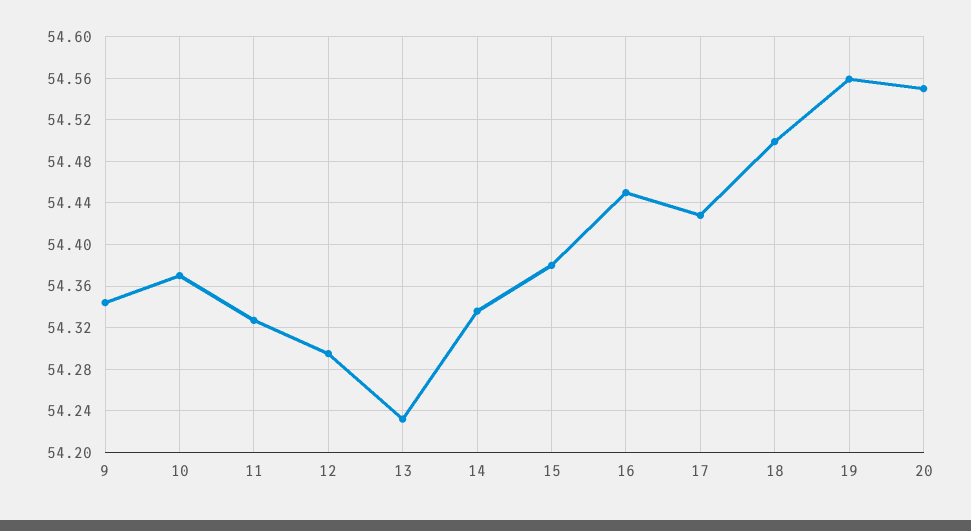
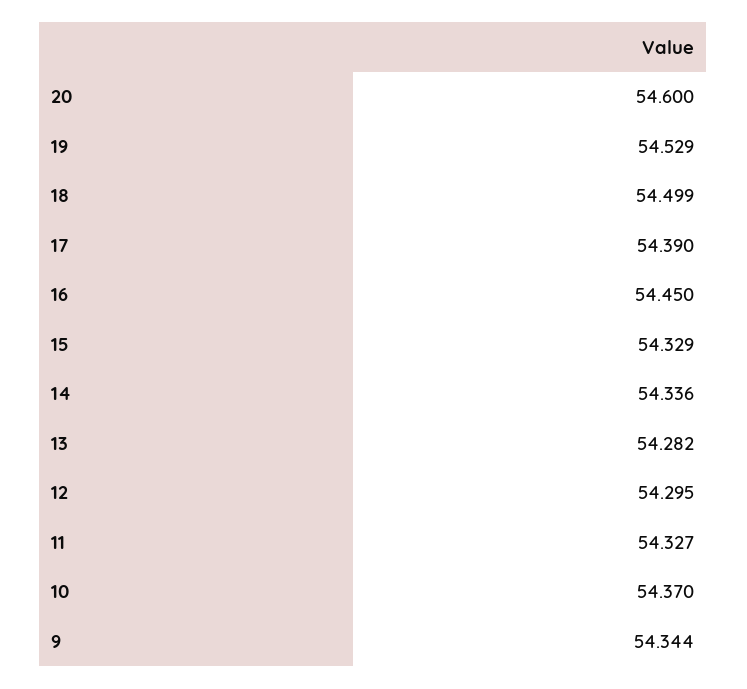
  {
    "9": 54.344,
    "10": 54.37,
    "11": 54.327,
    "12": 54.295,
-   "13": 54.23,
+   "13": 54.282,
    "14": 54.336,
-   "15": 54.38,
+   "15": 54.329,
    "16": 54.45,
-   "17": 54.43,
+   "17": 54.39,
    "18": 54.499,
-   "19": 54.56,
+   "19": 54.529,
-   "20": 54.55
+   "20": 54.6
  }

